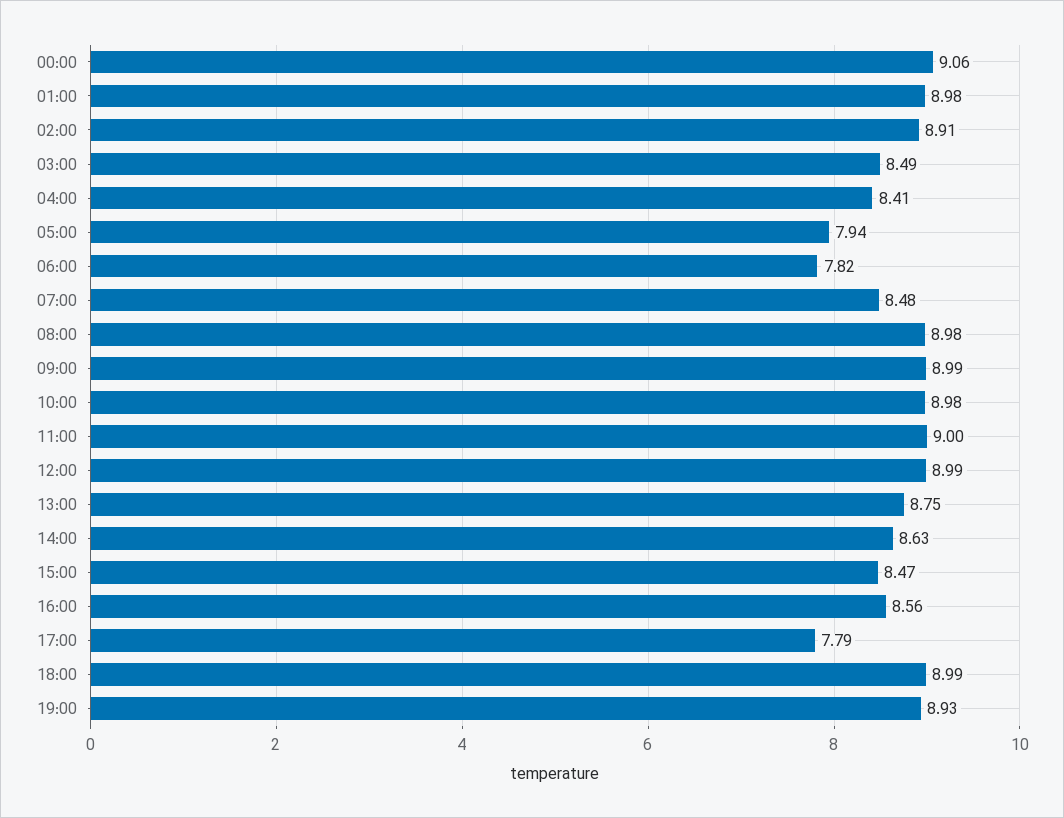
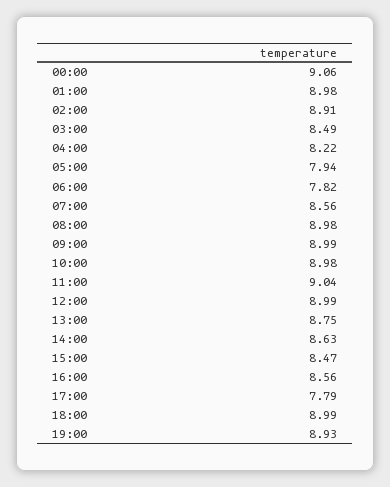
  {
    "00:00": 9.06,
    "01:00": 8.98,
    "02:00": 8.91,
    "03:00": 8.49,
-   "04:00": 8.41,
+   "04:00": 8.22,
    "05:00": 7.94,
    "06:00": 7.82,
-   "07:00": 8.48,
+   "07:00": 8.56,
    "08:00": 8.98,
    "09:00": 8.99,
    "10:00": 8.98,
-   "11:00": 9,
+   "11:00": 9.04,
    "12:00": 8.99,
    "13:00": 8.75,
    "14:00": 8.63,
    "15:00": 8.47,
    "16:00": 8.56,
    "17:00": 7.79,
    "18:00": 8.99,
    "19:00": 8.93
  }

